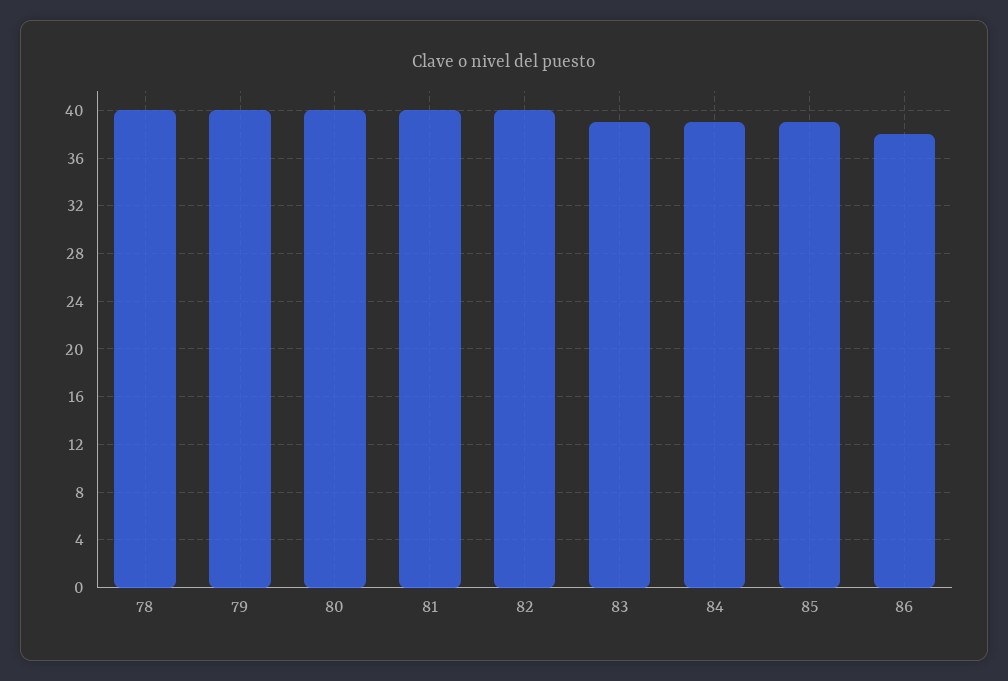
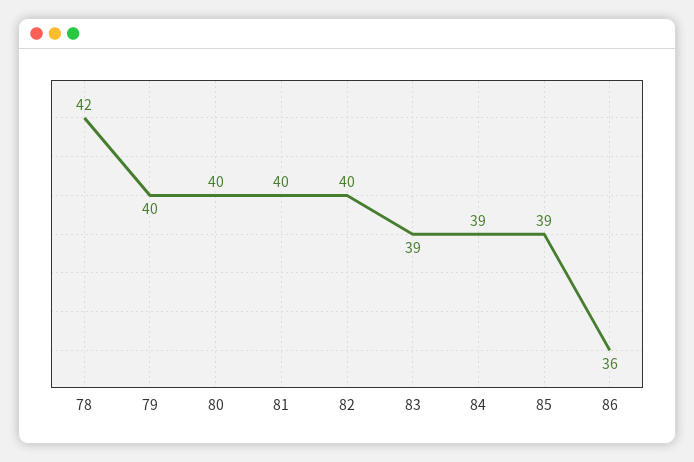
  {
-   "78": 40,
+   "78": 42,
    "79": 40,
    "80": 40,
    "81": 40,
    "82": 40,
    "83": 39,
    "84": 39,
    "85": 39,
-   "86": 38
+   "86": 36
  }

